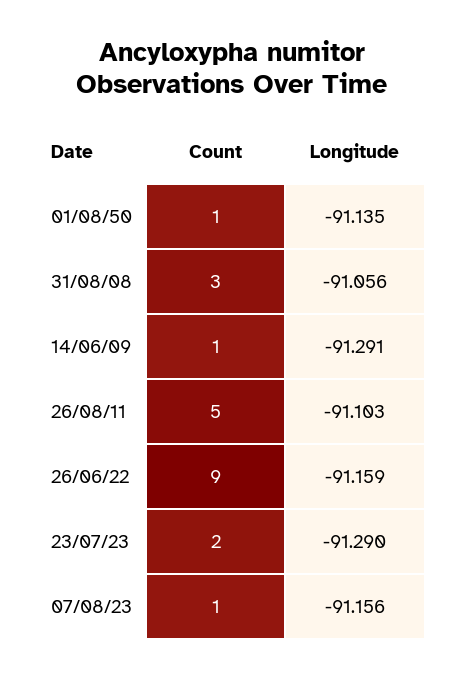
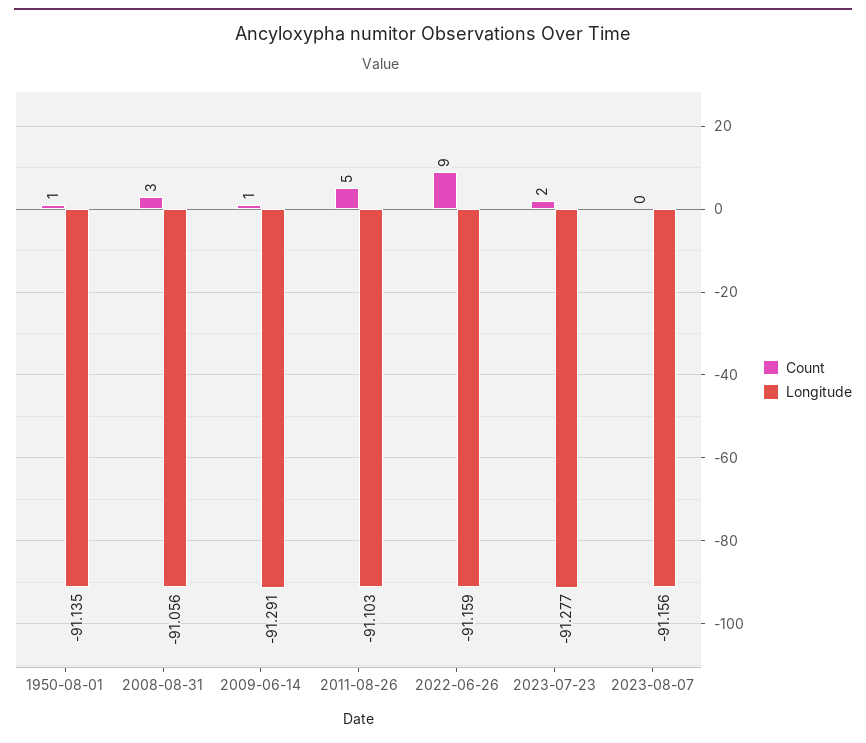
  {
    "Count": {
      "01/08/50": 1,
      "31/08/08": 3,
      "14/06/09": 1,
      "26/08/11": 5,
      "26/06/22": 9,
      "23/07/23": 2,
-     "07/08/23": 1
+     "07/08/23": 0
    },
    "Longitude": {
      "01/08/50": -91.135,
      "31/08/08": -91.056,
      "14/06/09": -91.291,
      "26/08/11": -91.103,
      "26/06/22": -91.159,
-     "23/07/23": -91.29,
+     "23/07/23": -91.277,
      "07/08/23": -91.156
    }
  }

